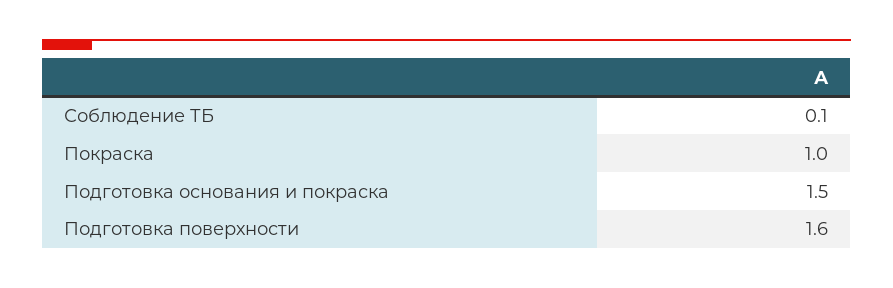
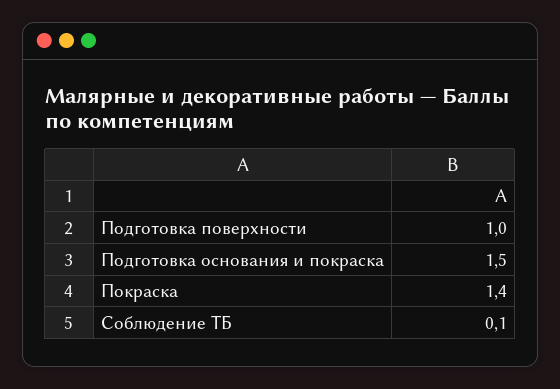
  {
    "Соблюдение ТБ": 0.1,
-   "Покраска": 1,
+   "Покраска": 1.4,
    "Подготовка основания и покраска": 1.5,
-   "Подготовка поверхности": 1.6
+   "Подготовка поверхности": 1
  }

